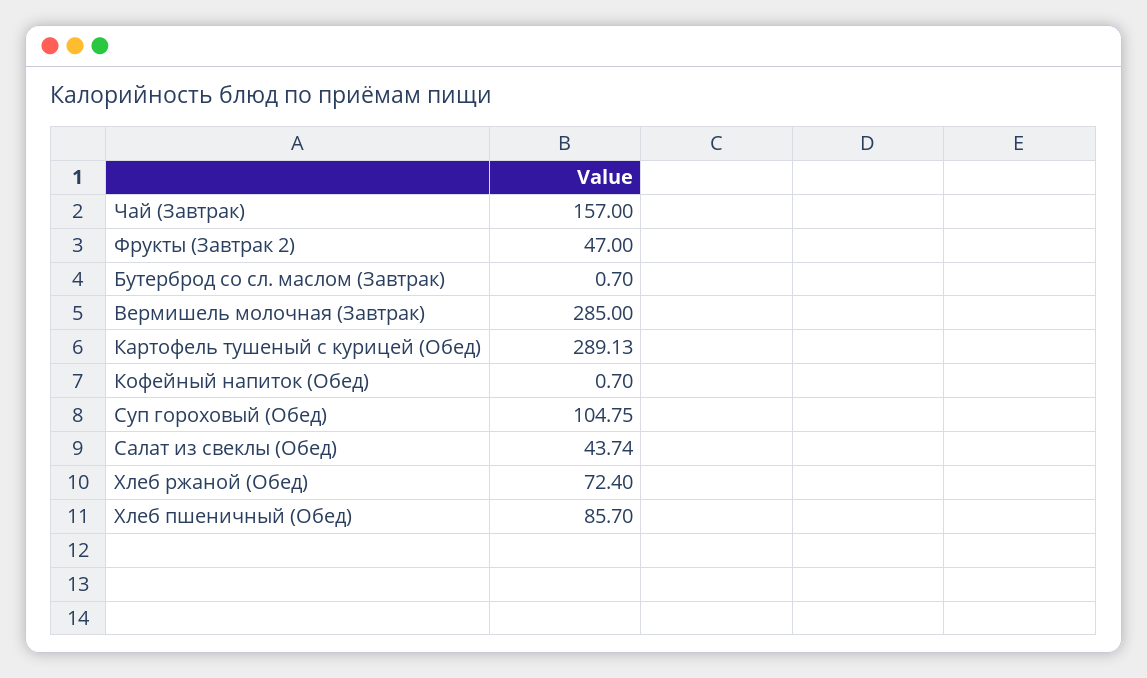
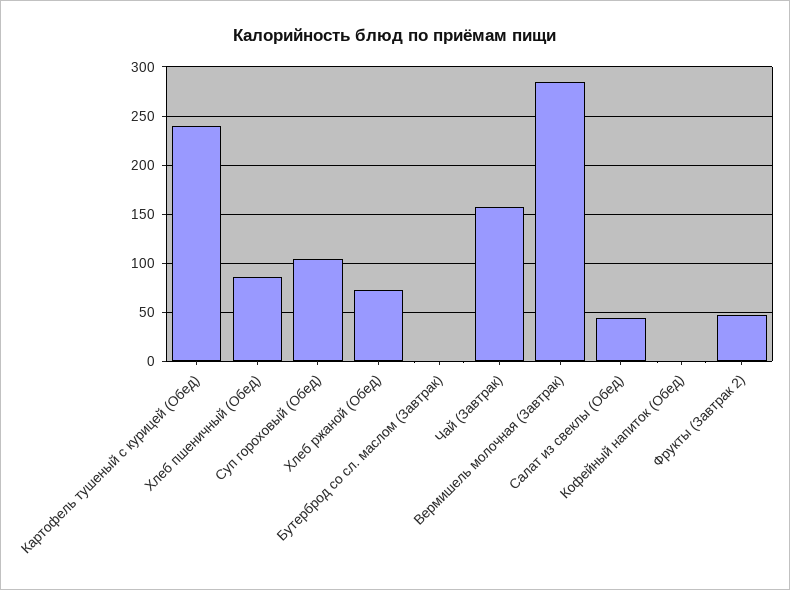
  {
    "Чай (Завтрак)": 157,
    "Фрукты (Завтрак 2)": 47,
    "Бутерброд со сл. маслом (Завтрак)": 0.7,
    "Вермишель молочная (Завтрак)": 285,
-   "Картофель тушеный с курицей (Обед)": 289.13,
+   "Картофель тушеный с курицей (Обед)": 240,
    "Кофейный напиток (Обед)": 0.7,
    "Суп гороховый (Обед)": 104.75,
    "Салат из свеклы (Обед)": 43.74,
    "Хлеб ржаной (Обед)": 72.4,
    "Хлеб пшеничный (Обед)": 85.7
  }

